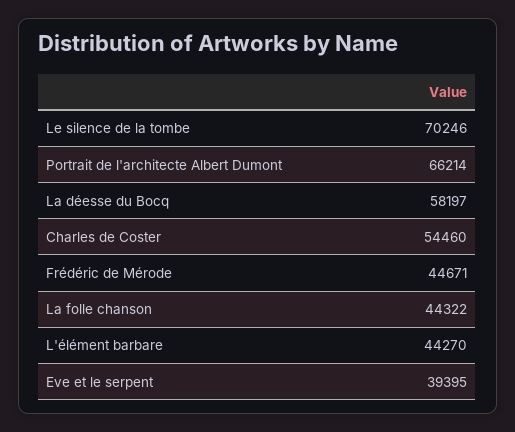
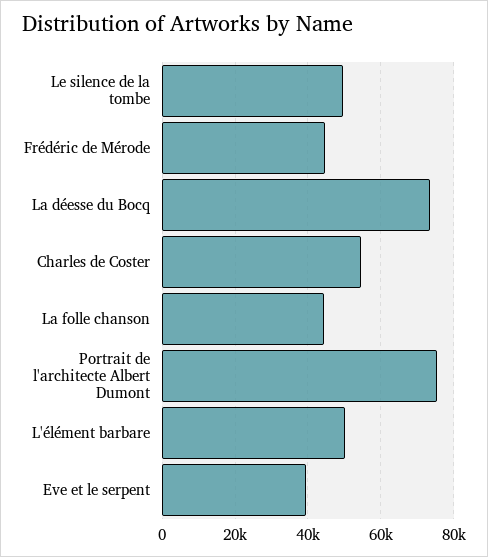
  {
-   "Le silence de la tombe": 70246,
+   "Le silence de la tombe": 50000,
-   "Portrait de l'architecte Albert Dumont": 66214,
+   "Portrait de l'architecte Albert Dumont": 76000,
-   "La déesse du Bocq": 58197,
+   "La déesse du Bocq": 74000,
    "Charles de Coster": 54460,
    "Frédéric de Mérode": 44671,
    "La folle chanson": 44322,
-   "L'élément barbare": 44270,
+   "L'élément barbare": 50000,
    "Eve et le serpent": 39395
  }

